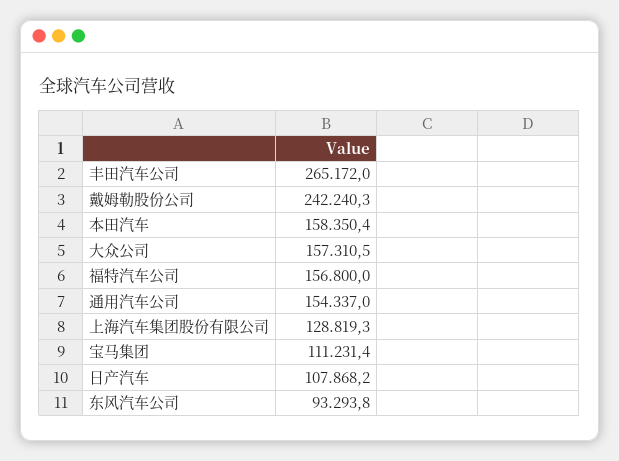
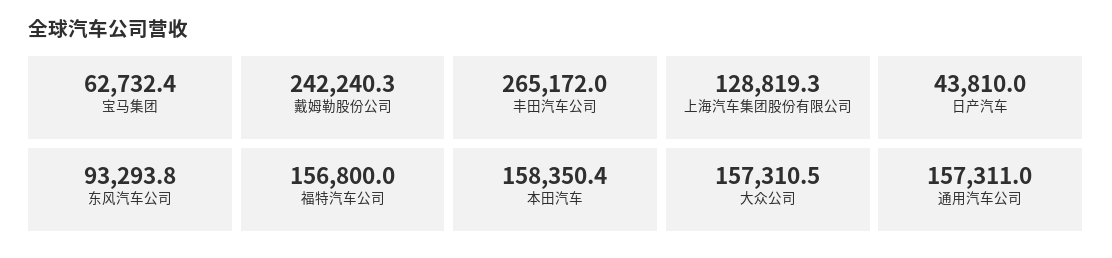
  {
    "丰田汽车公司": 265172,
    "戴姆勒股份公司": 242240.3,
    "本田汽车": 158350.4,
    "大众公司": 157310.5,
    "福特汽车公司": 156800,
-   "通用汽车公司": 154337,
+   "通用汽车公司": 157311,
    "上海汽车集团股份有限公司": 128819.3,
-   "宝马集团": 111231.4,
+   "宝马集团": 62732.4,
-   "日产汽车": 107868.2,
+   "日产汽车": 43810,
    "东风汽车公司": 93293.8
  }

